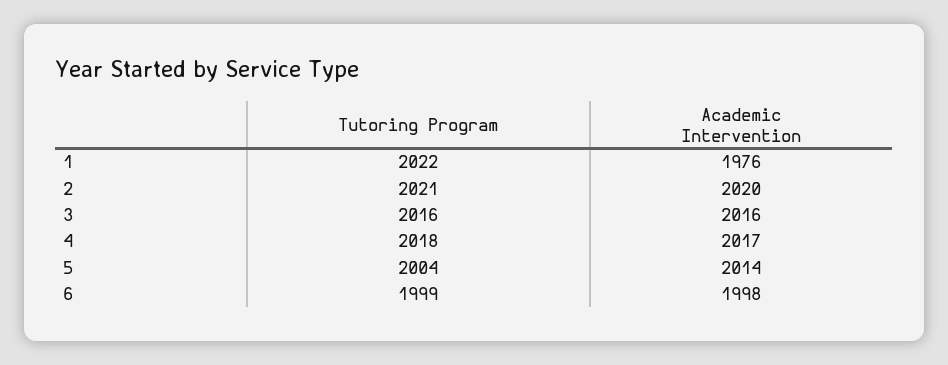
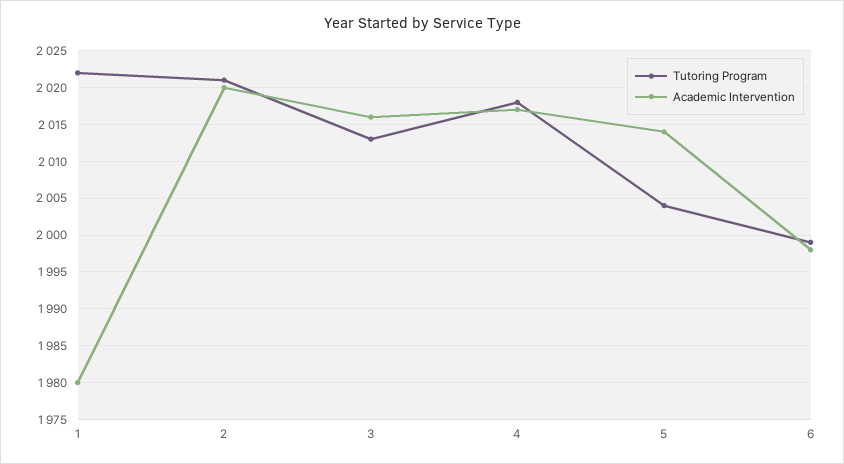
  {
    "Tutoring Program": {
      "1": 2022,
      "2": 2021,
-     "3": 2016,
+     "3": 2013,
      "4": 2018,
      "5": 2004,
      "6": 1999
    },
    "Academic Intervention": {
-     "1": 1976,
+     "1": 1980,
      "2": 2020,
      "3": 2016,
      "4": 2017,
      "5": 2014,
      "6": 1998
    }
  }

